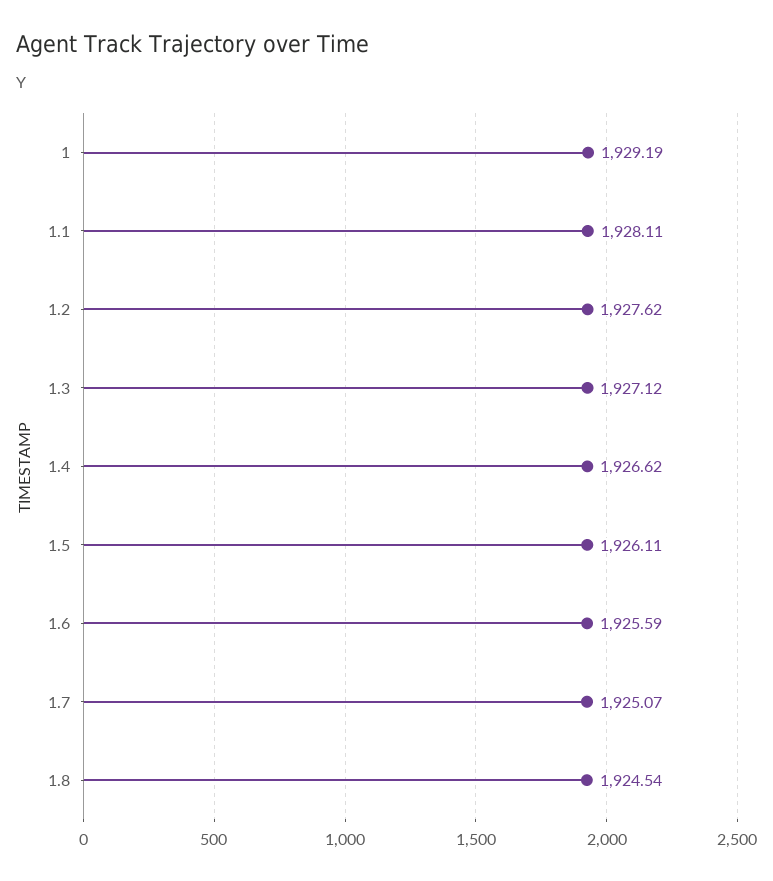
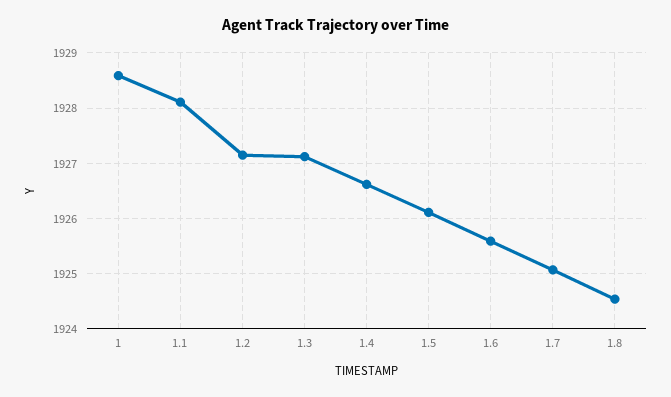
  {
-   "1": 1929.19,
+   "1": 1928.6,
    "1.1": 1928.11,
-   "1.2": 1927.62,
+   "1.2": 1927.2,
    "1.3": 1927.12,
    "1.4": 1926.62,
    "1.5": 1926.11,
    "1.6": 1925.59,
    "1.7": 1925.07,
    "1.8": 1924.54
  }

